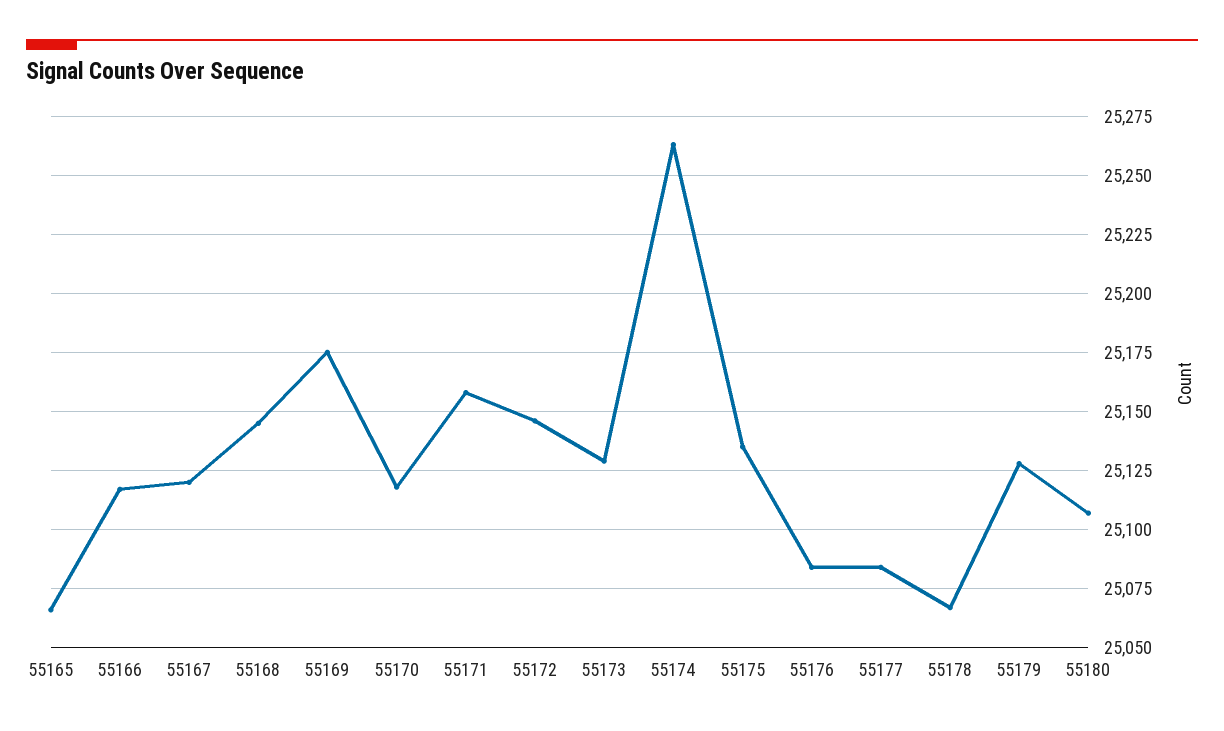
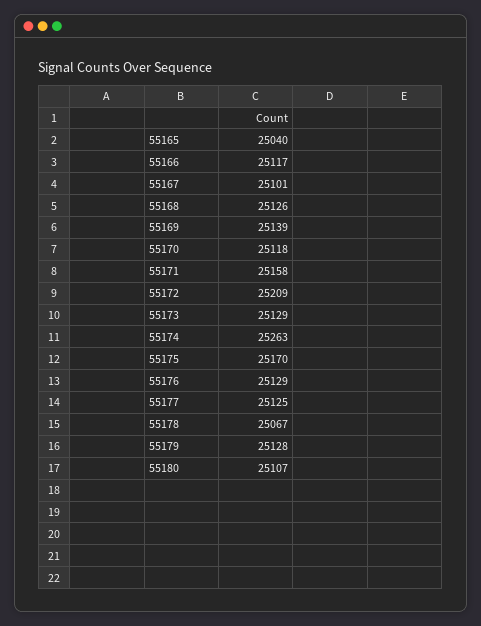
  {
-   "55165": 25065,
+   "55165": 25040,
    "55166": 25117,
-   "55167": 25120,
+   "55167": 25101,
-   "55168": 25145,
+   "55168": 25126,
-   "55169": 25175,
+   "55169": 25139,
    "55170": 25118,
    "55171": 25158,
-   "55172": 25145,
+   "55172": 25209,
    "55173": 25129,
    "55174": 25263,
-   "55175": 25135,
+   "55175": 25170,
-   "55176": 25085,
+   "55176": 25129,
-   "55177": 25085,
+   "55177": 25125,
    "55178": 25067,
    "55179": 25128,
    "55180": 25107
  }

